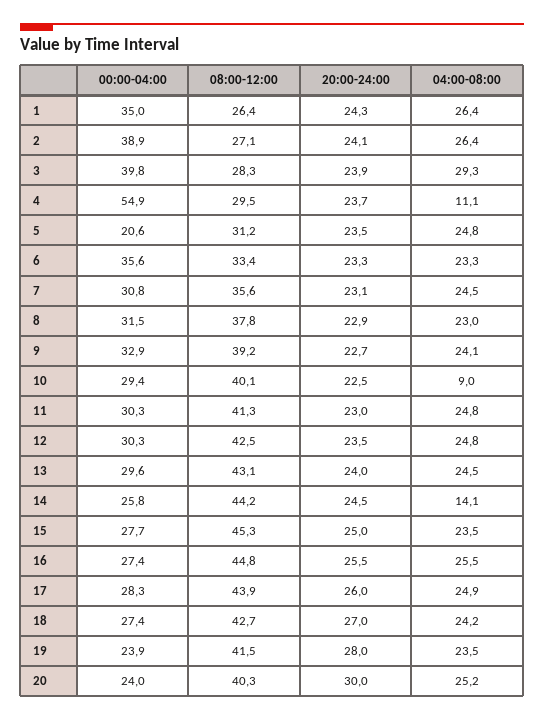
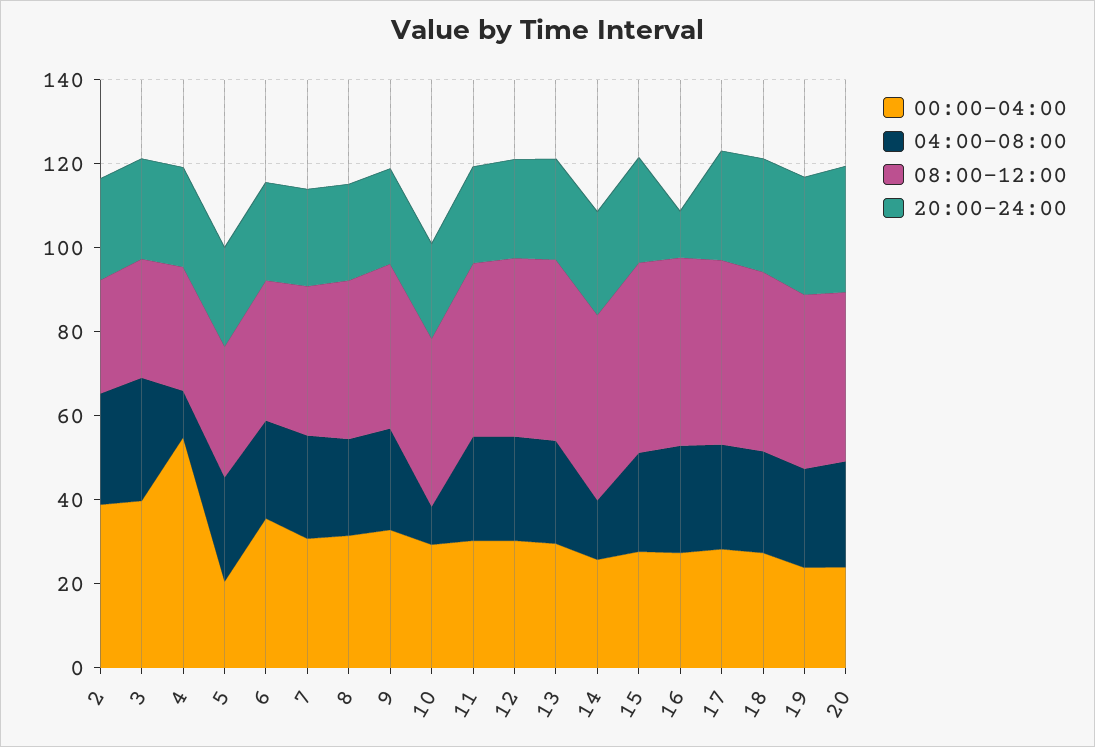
  {
    "00:00-04:00": {
-     "1": 35,
      "2": 38.9,
      "3": 39.8,
      "4": 54.9,
      "5": 20.6,
      "6": 35.6,
      "7": 30.8,
      "8": 31.5,
      "9": 32.9,
      "10": 29.4,
      "11": 30.3,
      "12": 30.3,
      "13": 29.6,
      "14": 25.8,
      "15": 27.7,
      "16": 27.4,
      "17": 28.3,
      "18": 27.4,
      "19": 23.9,
      "20": 24
    },
    "08:00-12:00": {
-     "1": 26.4,
      "2": 27.1,
      "3": 28.3,
      "4": 29.5,
      "5": 31.2,
      "6": 33.4,
      "7": 35.6,
      "8": 37.8,
      "9": 39.2,
      "10": 40.1,
      "11": 41.3,
      "12": 42.5,
      "13": 43.1,
      "14": 44.2,
      "15": 45.3,
      "16": 44.8,
      "17": 43.9,
      "18": 42.7,
      "19": 41.5,
      "20": 40.3
    },
    "20:00-24:00": {
-     "1": 24.3,
      "2": 24.1,
      "3": 23.9,
      "4": 23.7,
      "5": 23.5,
      "6": 23.3,
      "7": 23.1,
      "8": 22.9,
      "9": 22.7,
      "10": 22.5,
      "11": 23,
      "12": 23.5,
      "13": 24,
      "14": 24.5,
      "15": 25,
-     "16": 25.5,
+     "16": 10,
      "17": 26,
      "18": 27,
      "19": 28,
      "20": 30
    },
    "04:00-08:00": {
-     "1": 26.4,
      "2": 26.4,
      "3": 29.3,
      "4": 11.1,
      "5": 24.8,
      "6": 23.3,
      "7": 24.5,
      "8": 23,
      "9": 24.1,
      "10": 9,
      "11": 24.8,
      "12": 24.8,
      "13": 24.5,
      "14": 14.1,
      "15": 23.5,
      "16": 25.5,
      "17": 24.9,
      "18": 24.2,
      "19": 23.5,
      "20": 25.2
    }
  }

